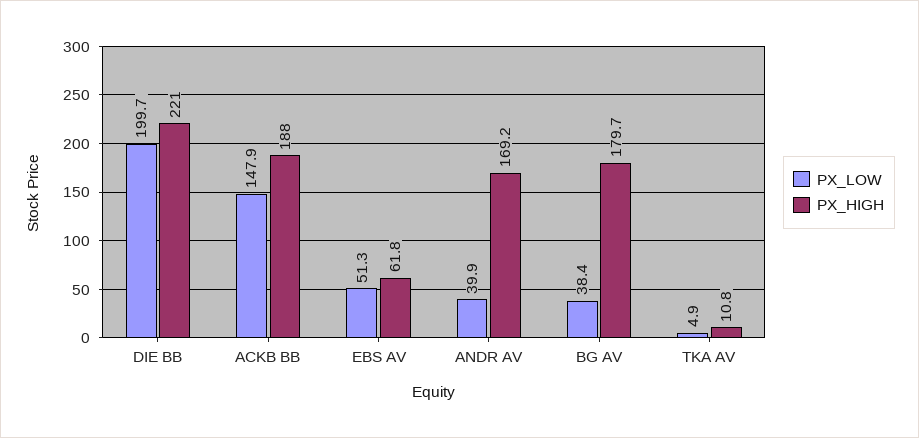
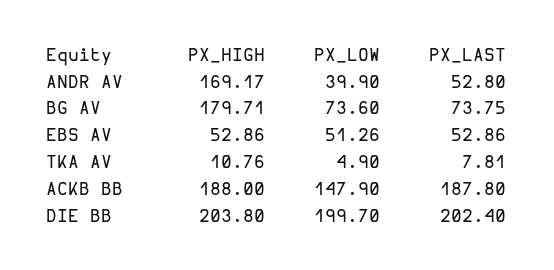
  {
    "PX_LOW": {
      "DIE BB": 199.7,
      "ACKB BB": 147.9,
      "EBS AV": 51.26,
      "ANDR AV": 39.9,
-     "BG AV": 38.4,
+     "BG AV": 73.6,
      "TKA AV": 4.9
    },
    "PX_HIGH": {
-     "DIE BB": 221,
+     "DIE BB": 203.8,
      "ACKB BB": 188,
-     "EBS AV": 61.8,
+     "EBS AV": 52.86,
      "ANDR AV": 169.17,
      "BG AV": 179.71,
      "TKA AV": 10.76
-   }
+   },
+   "PX_LAST": {
+     "ANDR AV": 52.8,
+     "BG AV": 73.75,
+     "EBS AV": 52.86,
+     "TKA AV": 7.81,
+     "ACKB BB": 187.8,
+     "DIE BB": 202.4
+   }
  }

